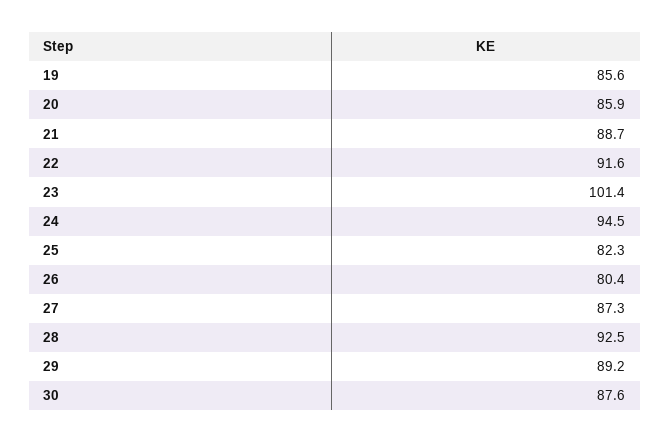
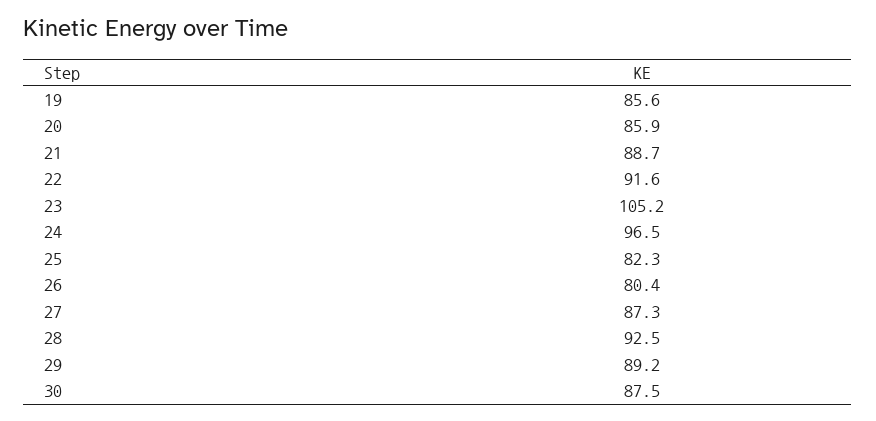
  {
    "19": 85.6,
    "20": 85.9,
    "21": 88.7,
    "22": 91.6,
-   "23": 101.4,
+   "23": 105.2,
-   "24": 94.5,
+   "24": 96.5,
    "25": 82.3,
    "26": 80.4,
    "27": 87.3,
    "28": 92.5,
    "29": 89.2,
-   "30": 87.6
+   "30": 87.5
  }

